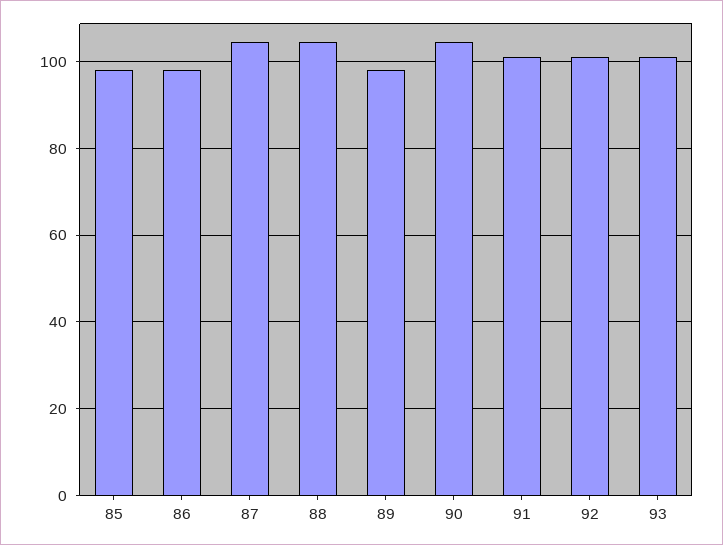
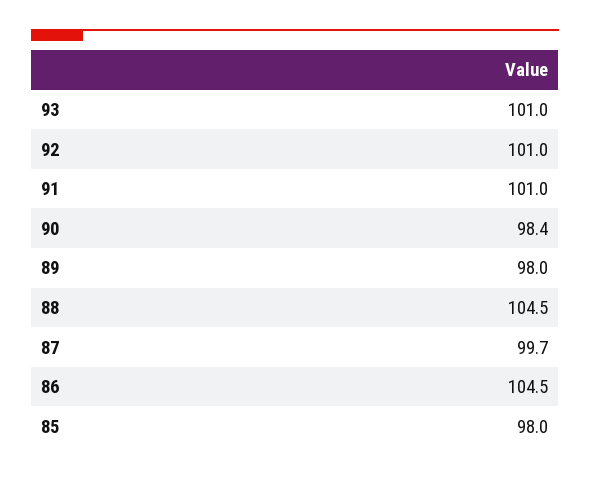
  {
    "85": 98,
-   "86": 98,
+   "86": 104.5,
-   "87": 104,
+   "87": 99.7,
    "88": 104.5,
    "89": 98,
-   "90": 104,
+   "90": 98.4,
    "91": 101,
    "92": 101,
    "93": 101
  }

